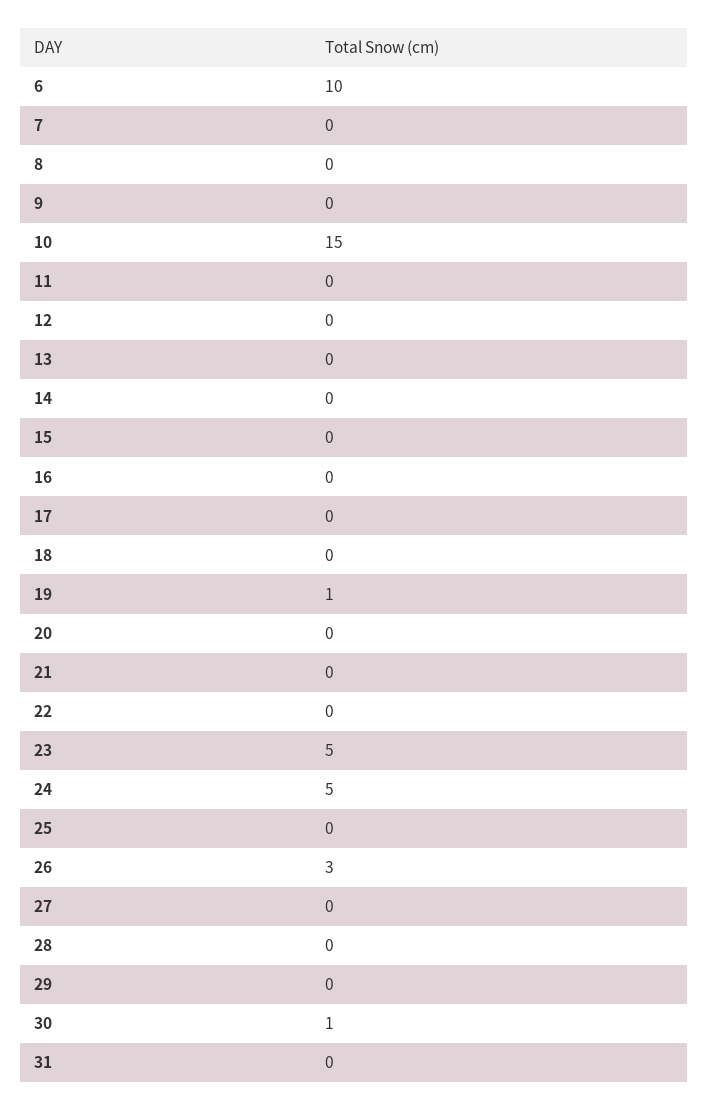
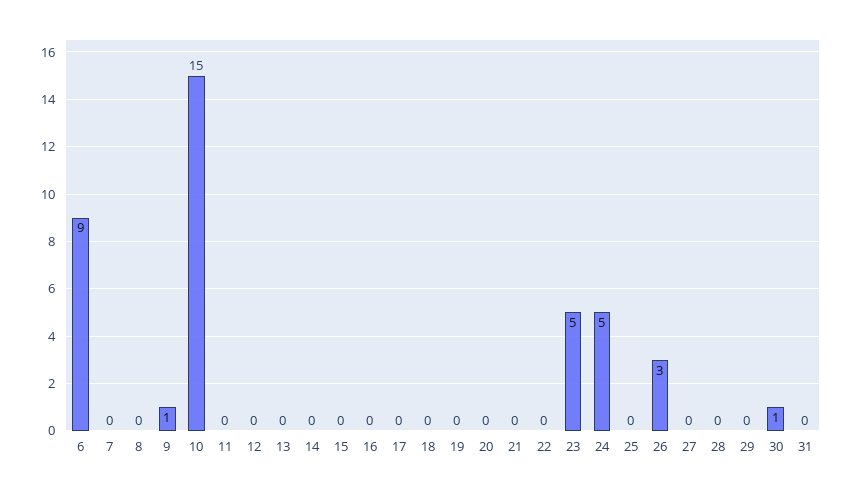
  {
-   "6": 10,
+   "6": 9,
    "7": 0,
    "8": 0,
-   "9": 0,
+   "9": 1,
    "10": 15,
    "11": 0,
    "12": 0,
    "13": 0,
    "14": 0,
    "15": 0,
    "16": 0,
    "17": 0,
    "18": 0,
-   "19": 1,
+   "19": 0,
    "20": 0,
    "21": 0,
    "22": 0,
    "23": 5,
    "24": 5,
    "25": 0,
    "26": 3,
    "27": 0,
    "28": 0,
    "29": 0,
    "30": 1,
    "31": 0
  }

